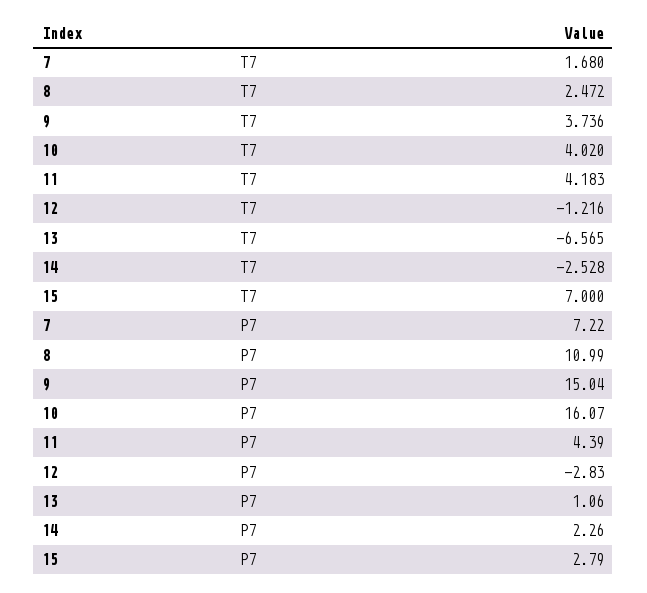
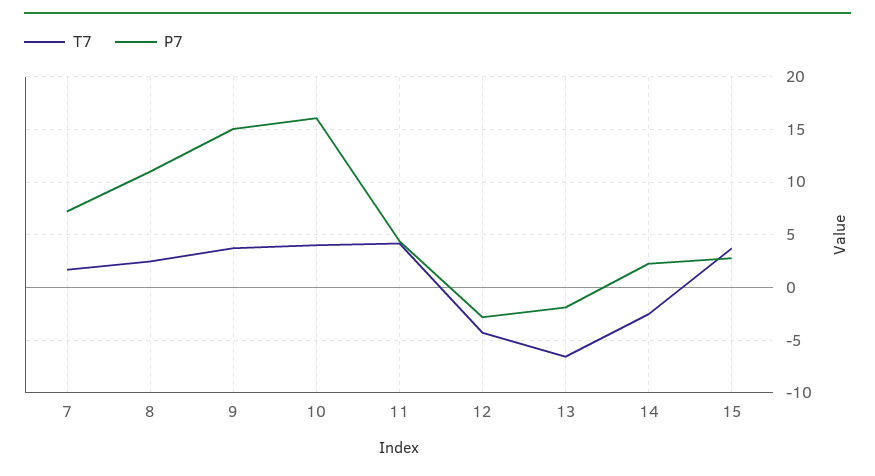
  {
    "T7": {
      "7": 1.68,
      "8": 2.472,
      "9": 3.736,
      "10": 4.02,
      "11": 4.183,
-     "12": -1.216,
+     "12": -4,
      "13": -6.565,
      "14": -2.528,
-     "15": 7
+     "15": 4
    },
    "P7": {
      "7": 7.22,
      "8": 10.99,
      "9": 15.04,
      "10": 16.07,
      "11": 4.39,
      "12": -2.83,
-     "13": 1.06,
+     "13": -2,
      "14": 2.26,
      "15": 2.79
    }
  }

